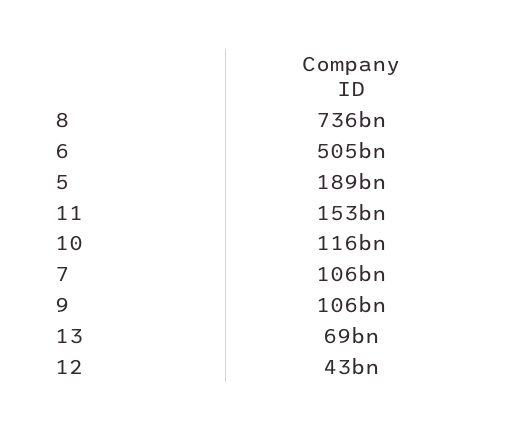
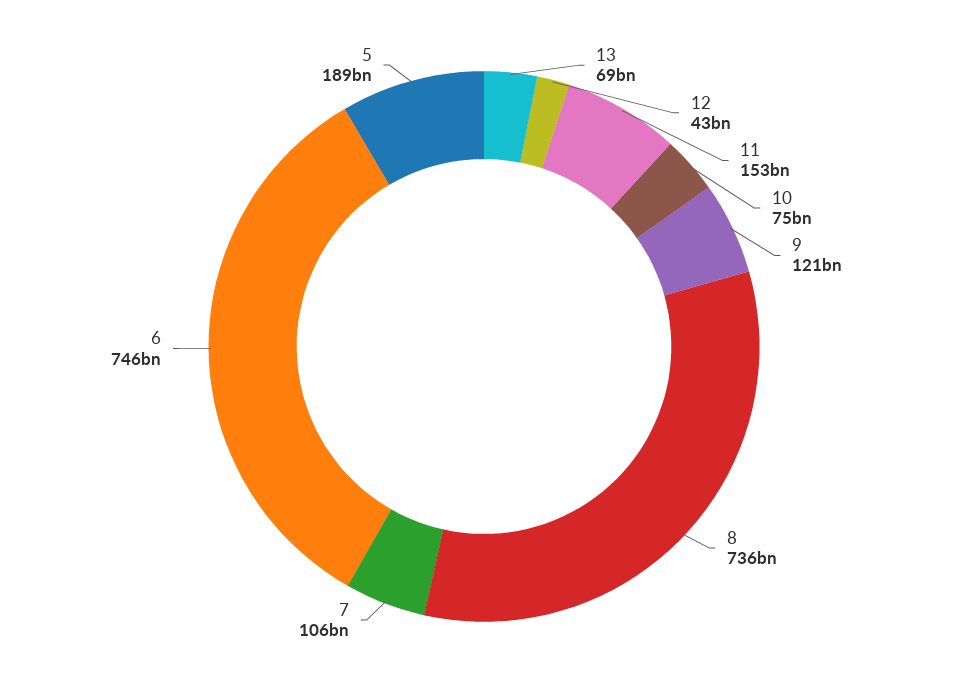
  {
    "8": 736000000000,
-   "6": 505000000000,
+   "6": 746000000000,
    "5": 189000000000,
    "11": 153000000000,
-   "10": 116000000000,
+   "10": 75000000000,
    "7": 106000000000,
-   "9": 106000000000,
+   "9": 121000000000,
    "13": 69000000000,
    "12": 43000000000
  }

